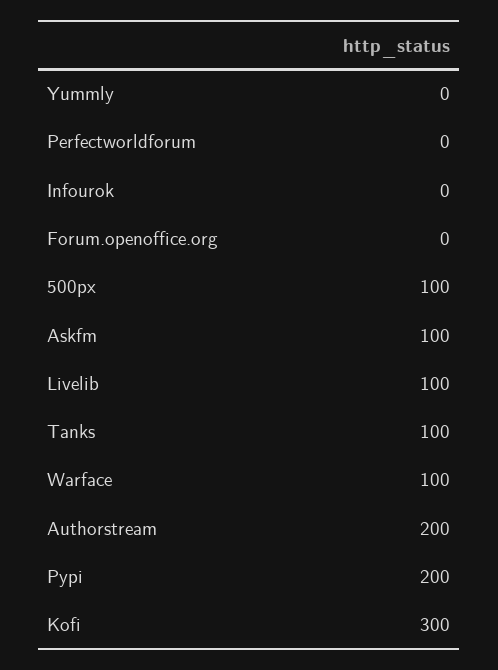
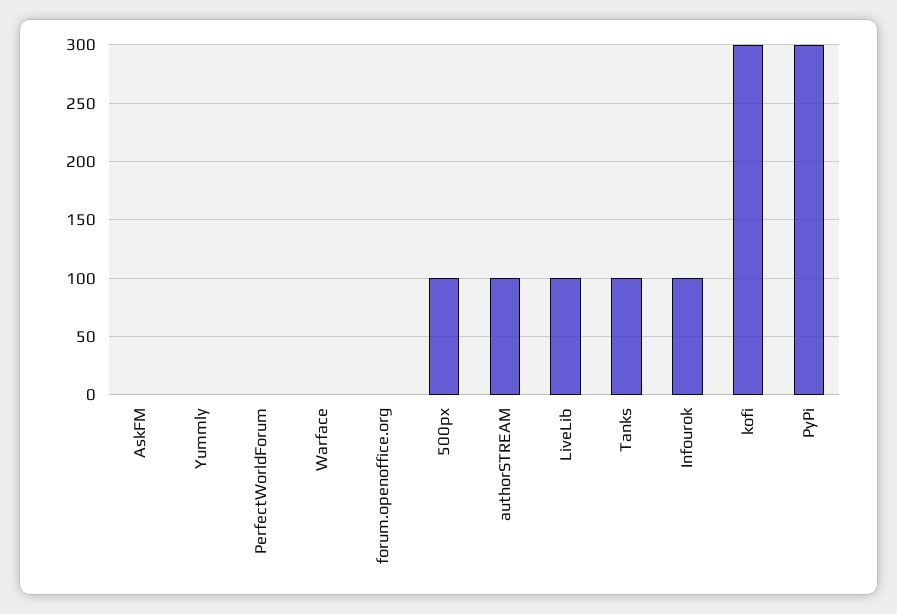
  {
    "Yummly": 0,
    "Perfectworldforum": 0,
-   "Infourok": 0,
+   "Infourok": 100,
    "Forum.openoffice.org": 0,
    "500px": 100,
-   "Askfm": 100,
+   "Askfm": 0,
    "Livelib": 100,
    "Tanks": 100,
-   "Warface": 100,
+   "Warface": 0,
-   "Authorstream": 200,
+   "Authorstream": 100,
-   "Pypi": 200,
+   "Pypi": 300,
    "Kofi": 300
  }

